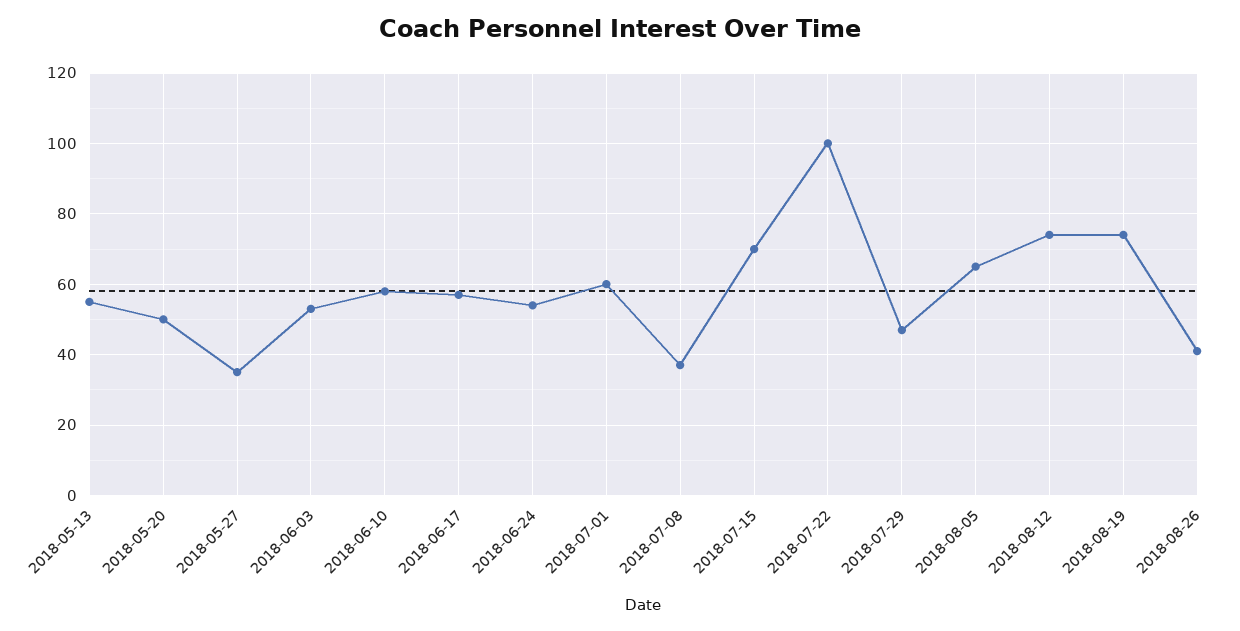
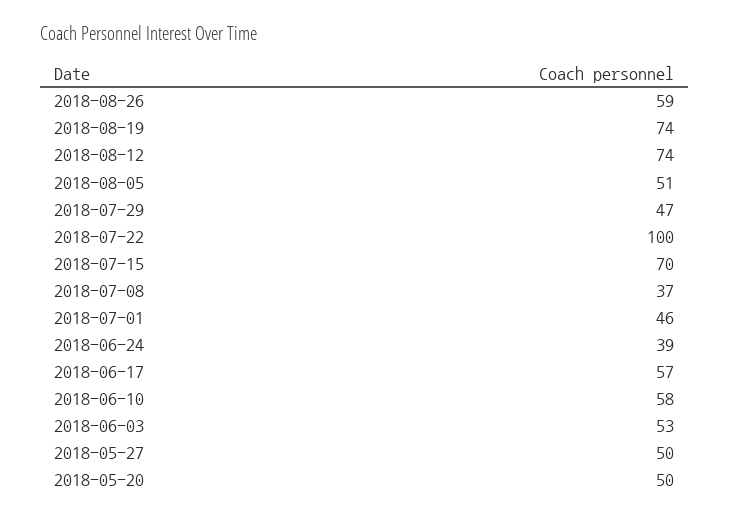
  {
-   "2018-05-13": 55,
    "2018-05-20": 50,
-   "2018-05-27": 35,
+   "2018-05-27": 50,
    "2018-06-03": 53,
    "2018-06-10": 58,
    "2018-06-17": 57,
-   "2018-06-24": 55,
+   "2018-06-24": 39,
-   "2018-07-01": 60,
+   "2018-07-01": 46,
    "2018-07-08": 37,
    "2018-07-15": 70,
    "2018-07-22": 100,
    "2018-07-29": 47,
-   "2018-08-05": 65,
+   "2018-08-05": 51,
    "2018-08-12": 74,
    "2018-08-19": 74,
-   "2018-08-26": 40
+   "2018-08-26": 59
  }

